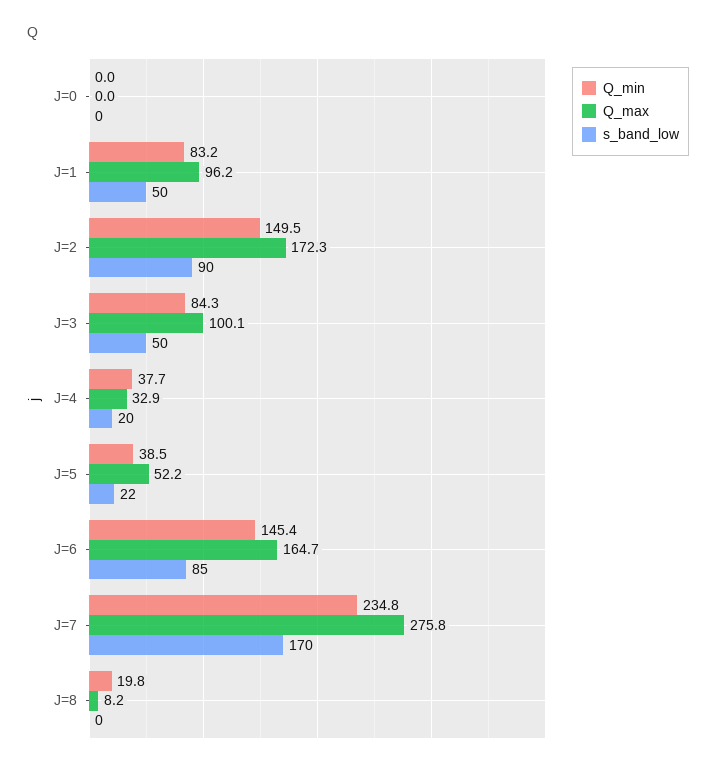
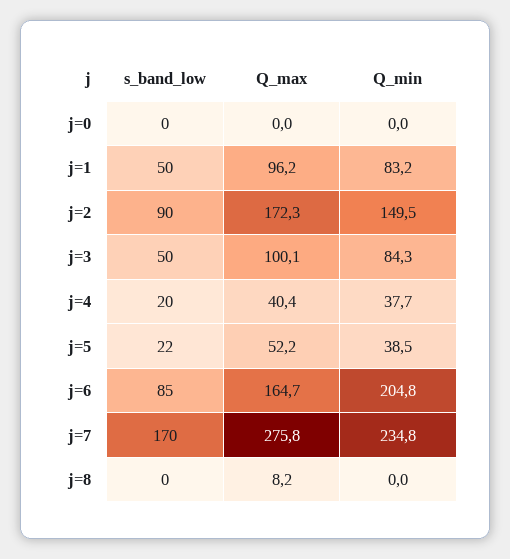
  {
    "Q_min": {
      "J=0": 0,
      "J=1": 83.2,
      "J=2": 149.5,
      "J=3": 84.3,
      "J=4": 37.7,
      "J=5": 38.5,
-     "J=6": 145.4,
+     "J=6": 204.8,
      "J=7": 234.8,
-     "J=8": 19.8
+     "J=8": 0
    },
    "Q_max": {
      "J=0": 0,
      "J=1": 96.2,
      "J=2": 172.3,
      "J=3": 100.1,
-     "J=4": 32.9,
+     "J=4": 40.4,
      "J=5": 52.2,
      "J=6": 164.7,
      "J=7": 275.8,
      "J=8": 8.2
    },
    "s_band_low": {
      "J=0": 0,
      "J=1": 50,
      "J=2": 90,
      "J=3": 50,
      "J=4": 20,
      "J=5": 22,
      "J=6": 85,
      "J=7": 170,
      "J=8": 0
    }
  }

